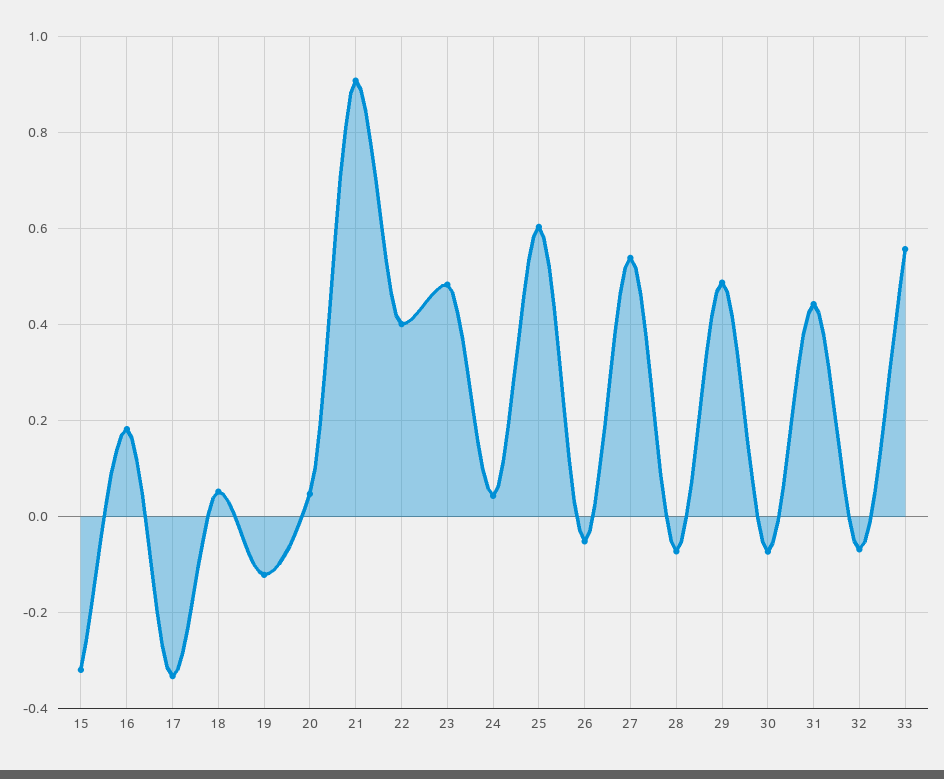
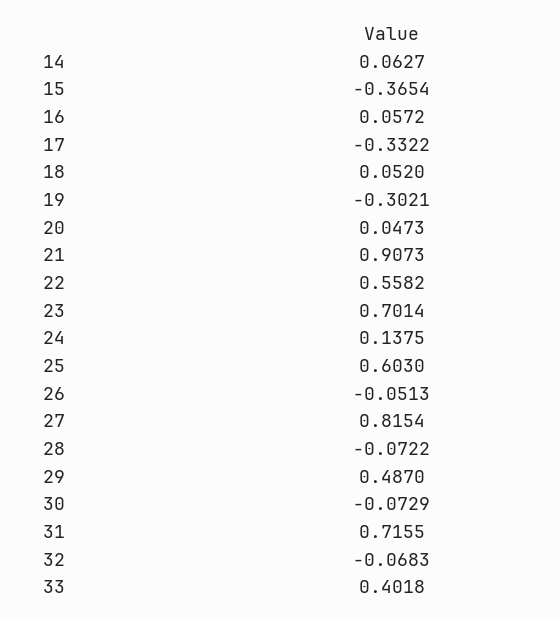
  {
-   "15": -0.32,
+   "15": -0.3654,
-   "16": 0.18,
+   "16": 0.0572,
    "17": -0.3322,
    "18": 0.052,
-   "19": -0.12,
+   "19": -0.3021,
    "20": 0.0473,
    "21": 0.9073,
-   "22": 0.4,
+   "22": 0.5582,
-   "23": 0.48,
+   "23": 0.7014,
-   "24": 0.04,
+   "24": 0.1375,
    "25": 0.603,
    "26": -0.0513,
-   "27": 0.54,
+   "27": 0.8154,
    "28": -0.0722,
    "29": 0.487,
    "30": -0.0729,
-   "31": 0.44,
+   "31": 0.7155,
    "32": -0.0683,
-   "33": 0.56
+   "33": 0.4018,
+   "14": 0.0627
  }

